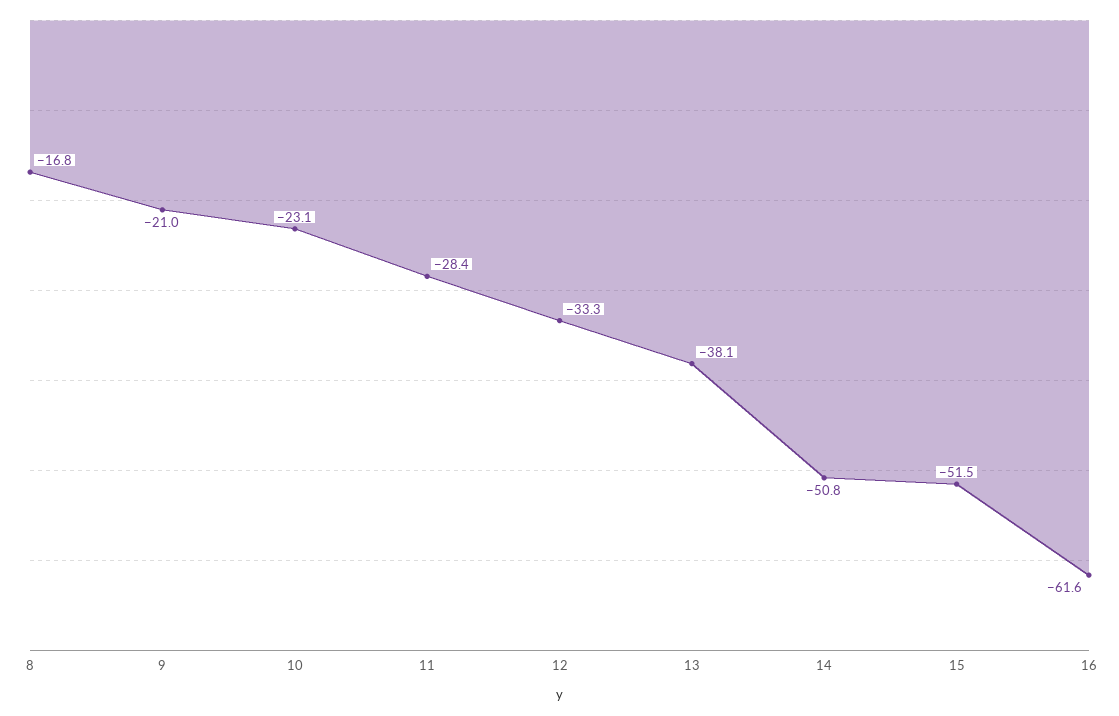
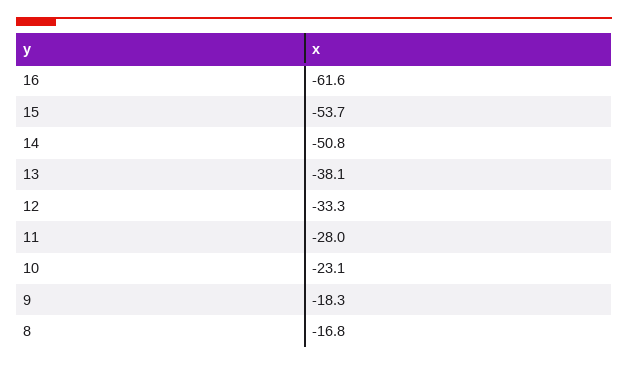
  {
    "8": -16.8,
-   "9": -21,
+   "9": -18.3,
    "10": -23.1,
-   "11": -28.4,
+   "11": -28,
    "12": -33.3,
    "13": -38.1,
    "14": -50.8,
-   "15": -51.5,
+   "15": -53.7,
    "16": -61.6
  }

